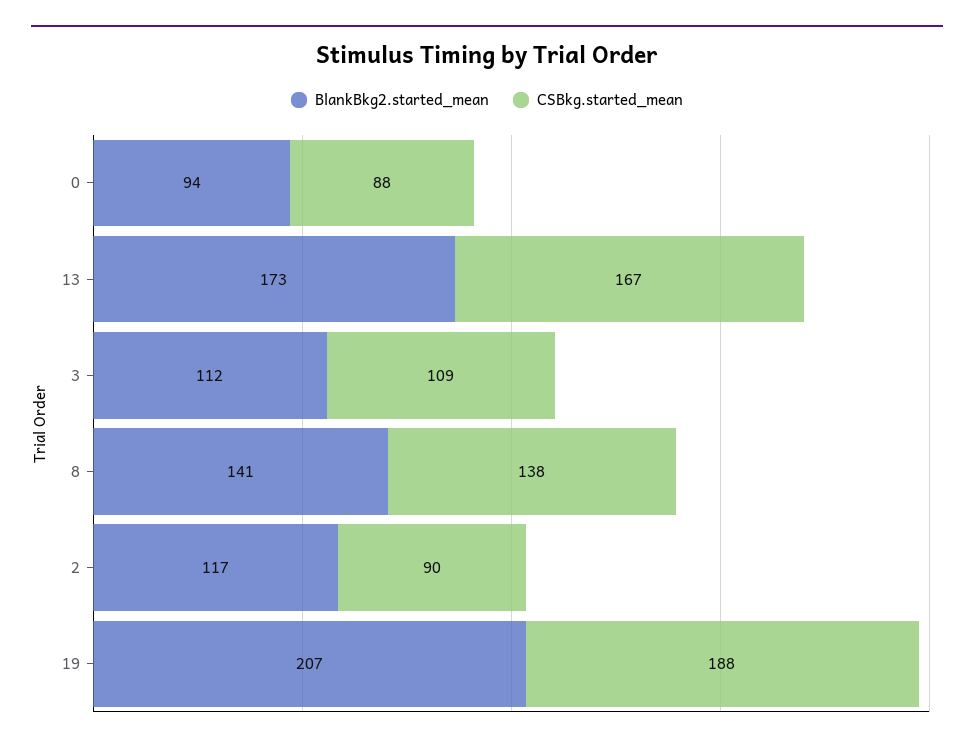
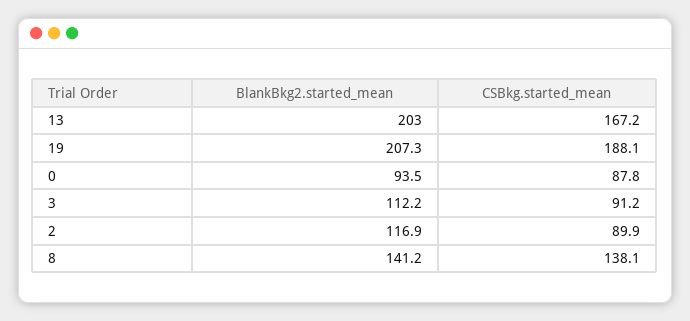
  {
    "BlankBkg2.started_mean": {
      "0": 93.5,
-     "13": 173,
+     "13": 203,
      "3": 112.2,
      "8": 141.2,
      "2": 116.9,
      "19": 207.3
    },
    "CSBkg.started_mean": {
      "0": 87.8,
      "13": 167.2,
-     "3": 109,
+     "3": 91.2,
      "8": 138.1,
      "2": 89.9,
      "19": 188.1
    }
  }

